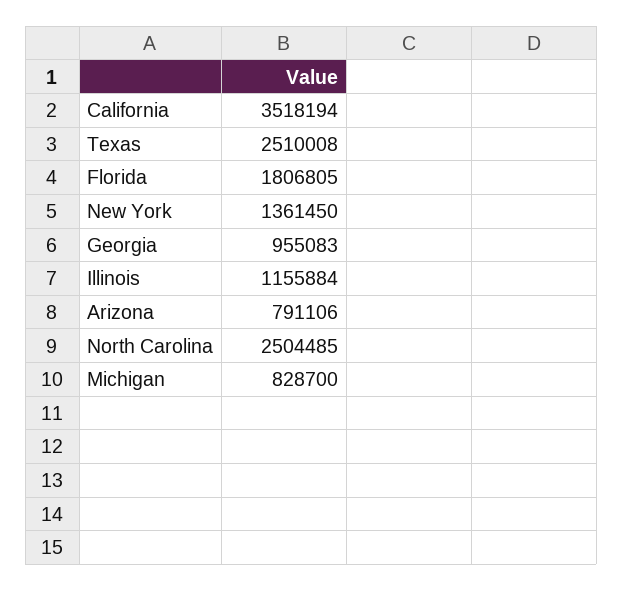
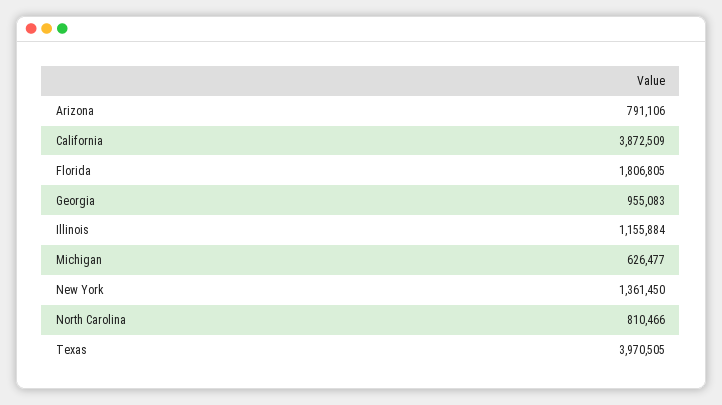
  {
-   "California": 3518194,
+   "California": 3872509,
-   "Texas": 2510008,
+   "Texas": 3970505,
    "Florida": 1806805,
    "New York": 1361450,
    "Georgia": 955083,
    "Illinois": 1155884,
    "Arizona": 791106,
-   "North Carolina": 2504485,
+   "North Carolina": 810466,
-   "Michigan": 828700
+   "Michigan": 626477
  }

